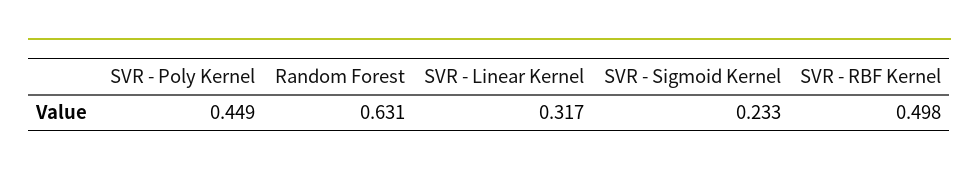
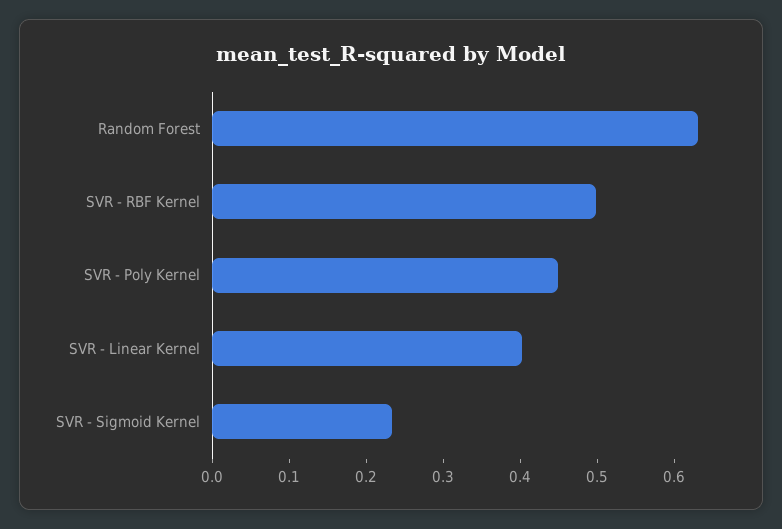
  {
    "SVR - Poly Kernel": 0.449,
    "Random Forest": 0.631,
-   "SVR - Linear Kernel": 0.317,
+   "SVR - Linear Kernel": 0.4,
    "SVR - Sigmoid Kernel": 0.233,
    "SVR - RBF Kernel": 0.498
  }

